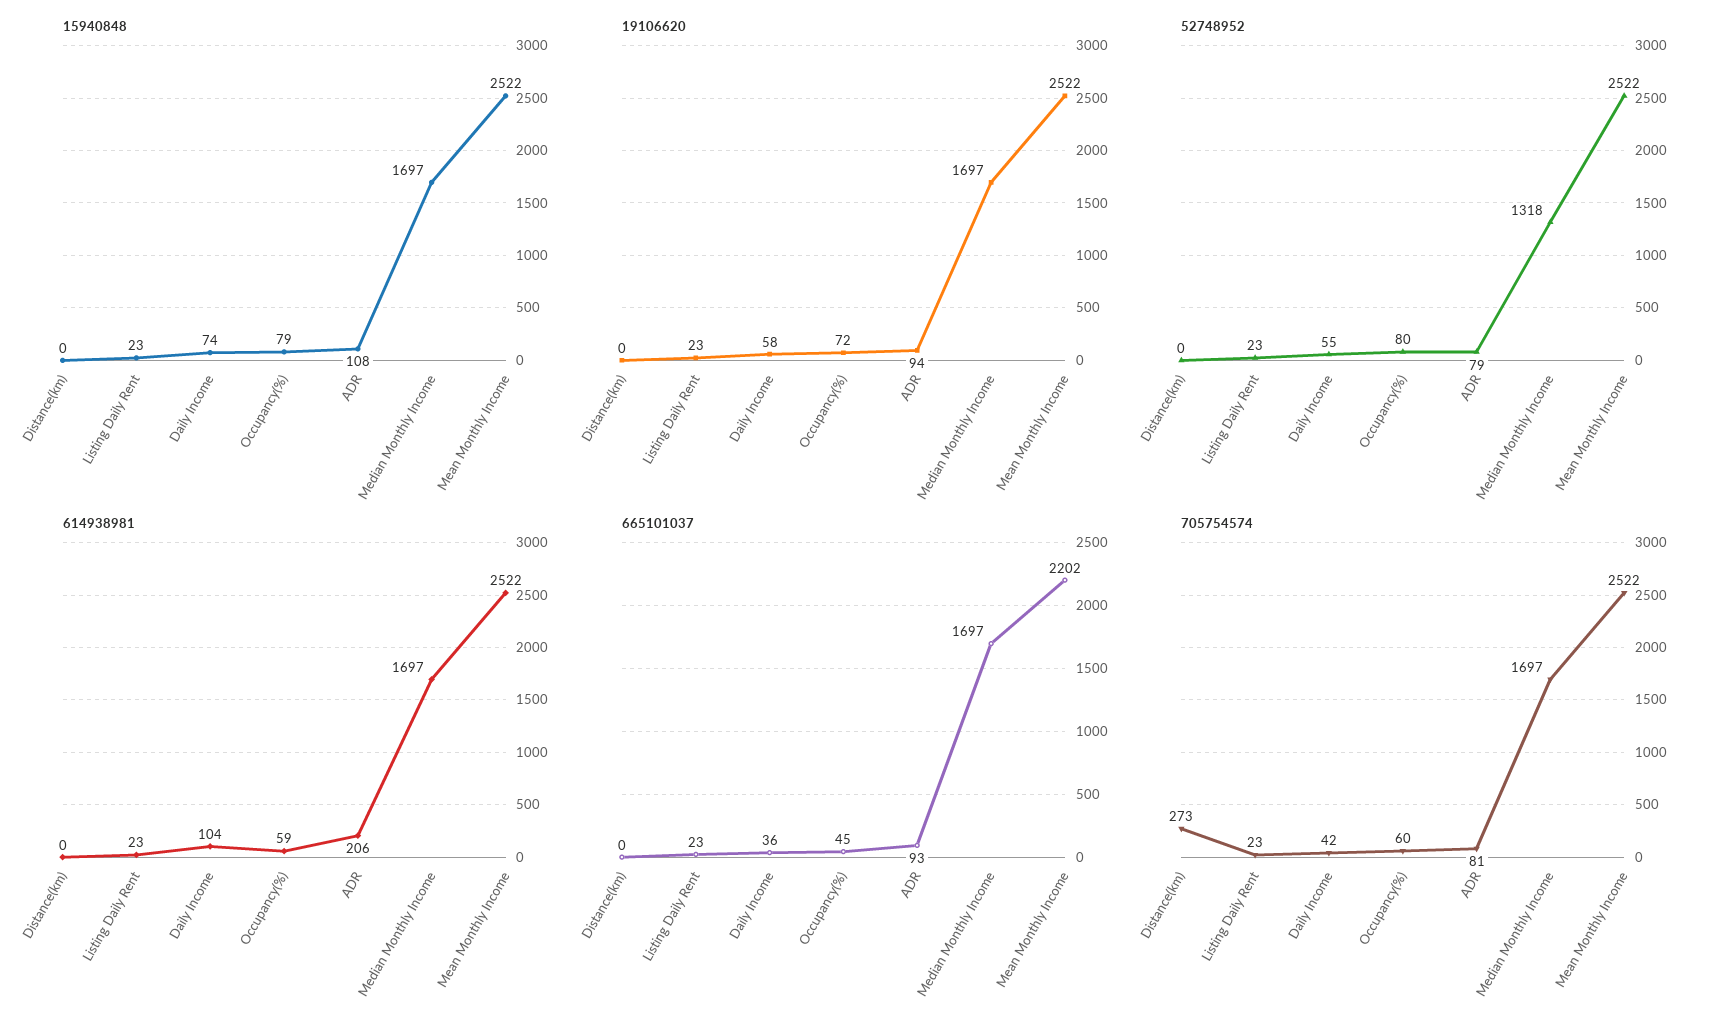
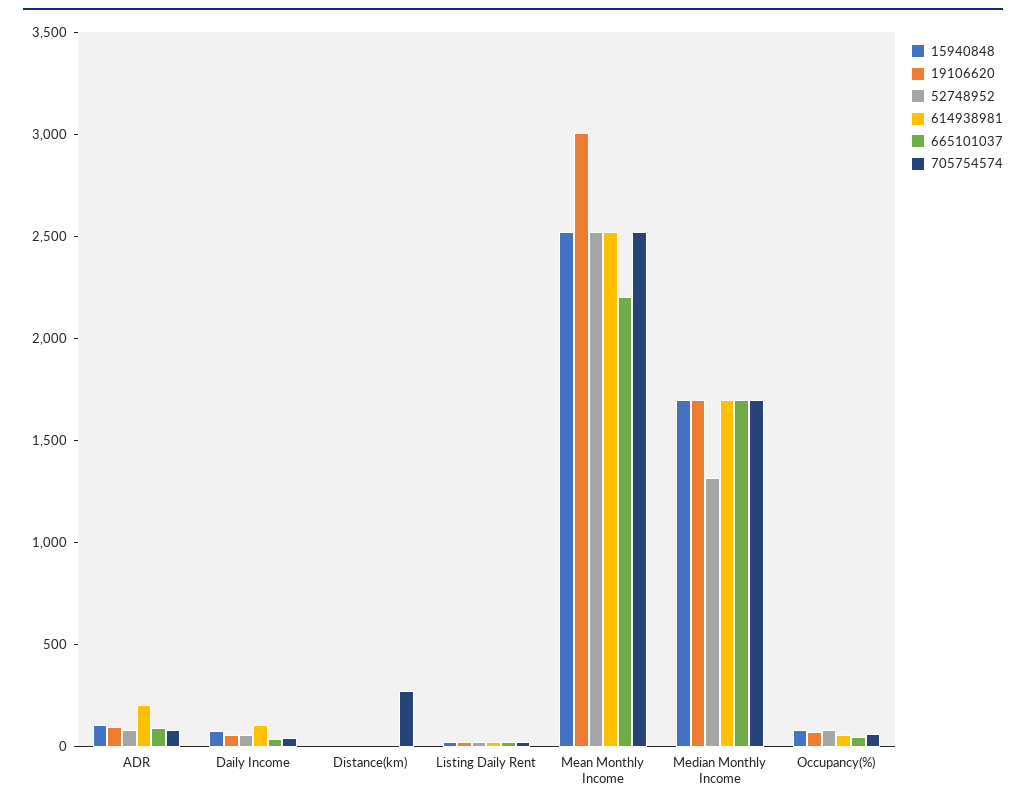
  {
    "15940848": {
      "Distance(km)": 0,
      "Listing Daily Rent": 23,
      "Daily Income": 74,
      "Occupancy(%)": 79,
      "ADR": 108,
      "Median Monthly Income": 1697,
      "Mean Monthly Income": 2522
    },
    "19106620": {
      "Distance(km)": 0,
      "Listing Daily Rent": 23,
      "Daily Income": 58,
      "Occupancy(%)": 72,
      "ADR": 94,
      "Median Monthly Income": 1697,
-     "Mean Monthly Income": 2522
+     "Mean Monthly Income": 3000
    },
    "52748952": {
      "Distance(km)": 0,
      "Listing Daily Rent": 23,
      "Daily Income": 55,
      "Occupancy(%)": 80,
      "ADR": 79,
      "Median Monthly Income": 1318,
      "Mean Monthly Income": 2522
    },
    "614938981": {
      "Distance(km)": 0,
      "Listing Daily Rent": 23,
      "Daily Income": 104,
      "Occupancy(%)": 59,
      "ADR": 206,
      "Median Monthly Income": 1697,
      "Mean Monthly Income": 2522
    },
    "665101037": {
      "Distance(km)": 0,
      "Listing Daily Rent": 23,
      "Daily Income": 36,
      "Occupancy(%)": 45,
      "ADR": 93,
      "Median Monthly Income": 1697,
      "Mean Monthly Income": 2202
    },
    "705754574": {
      "Distance(km)": 273,
      "Listing Daily Rent": 23,
      "Daily Income": 42,
      "Occupancy(%)": 60,
      "ADR": 81,
      "Median Monthly Income": 1697,
      "Mean Monthly Income": 2522
    }
  }

